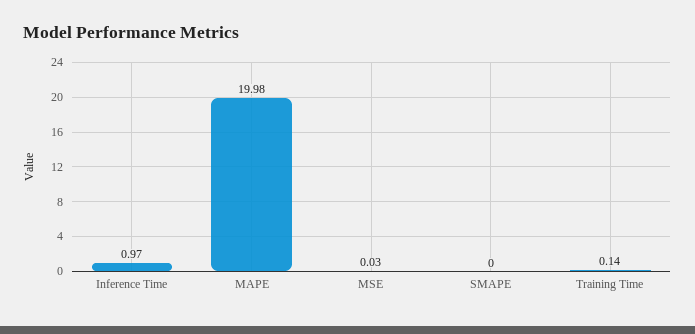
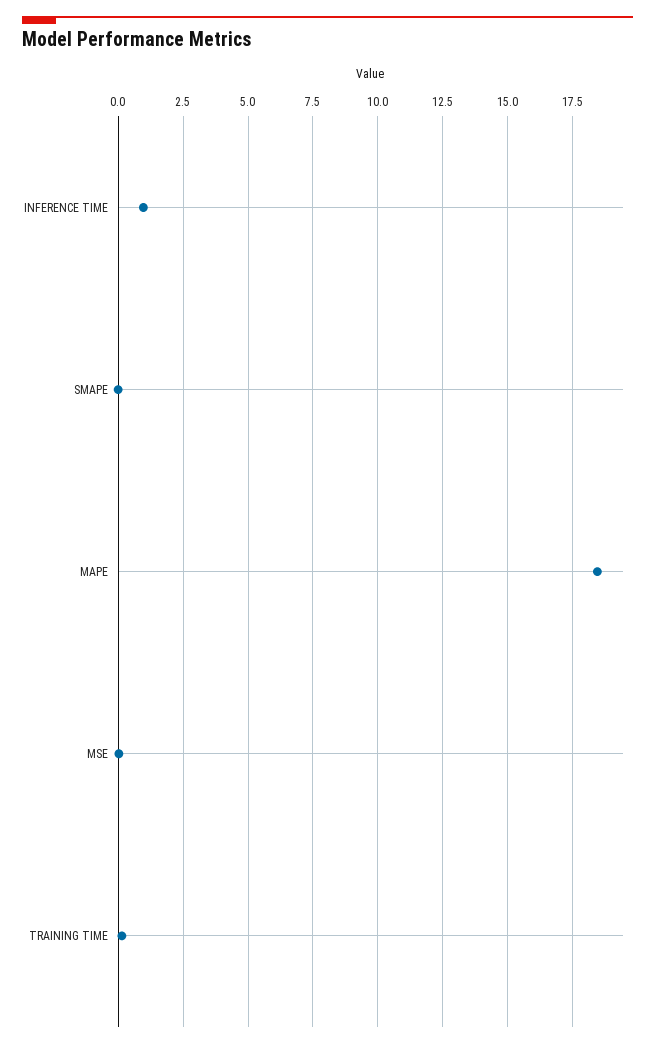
  {
    "Inference Time": 0.97,
-   "MAPE": 19.98,
+   "MAPE": 18.5,
    "MSE": 0.03,
    "SMAPE": 0,
    "Training Time": 0.14
  }

